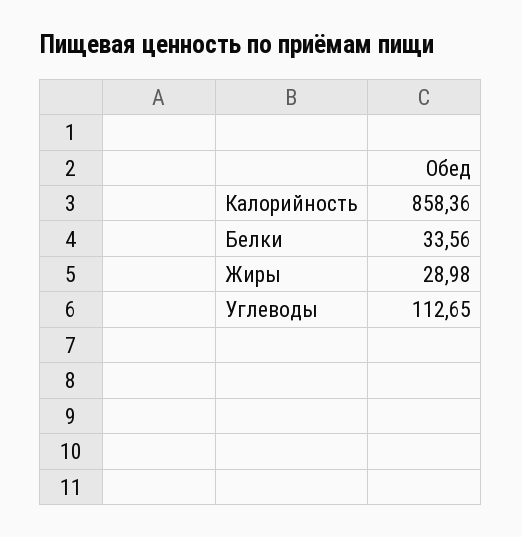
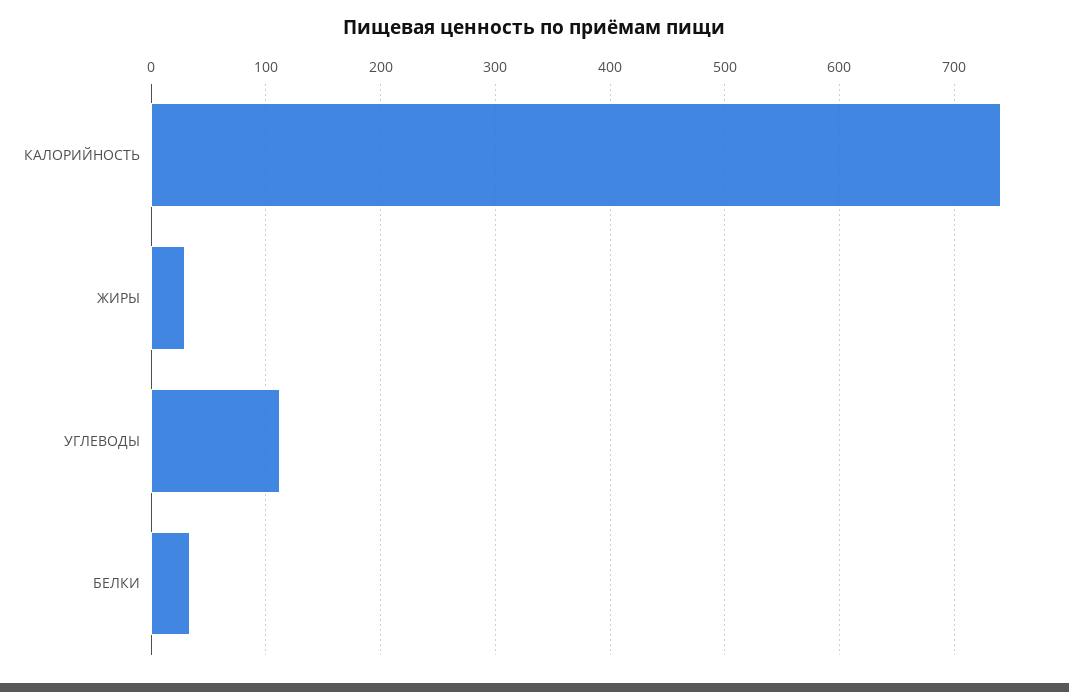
  {
-   "Калорийность": 858.36,
+   "Калорийность": 740,
    "Белки": 33.56,
    "Жиры": 28.98,
    "Углеводы": 112.65
  }

